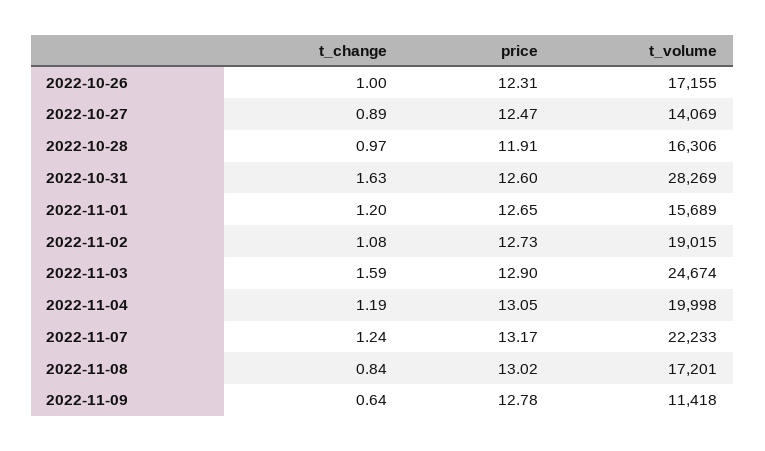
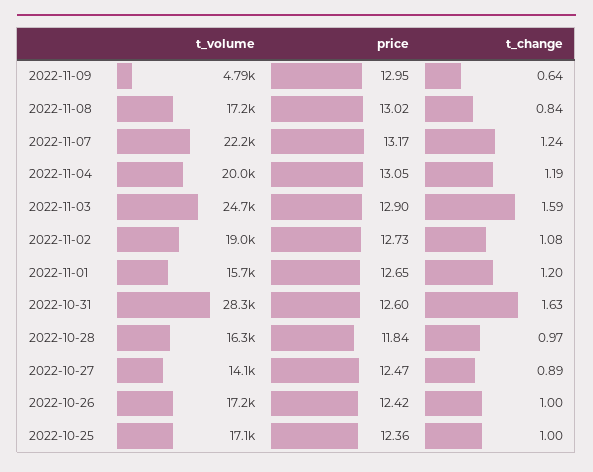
  {
    "t_change": {
      "2022-10-26": 1,
      "2022-10-27": 0.89,
      "2022-10-28": 0.97,
      "2022-10-31": 1.63,
      "2022-11-01": 1.2,
      "2022-11-02": 1.08,
      "2022-11-03": 1.59,
      "2022-11-04": 1.19,
      "2022-11-07": 1.24,
      "2022-11-08": 0.84,
-     "2022-11-09": 0.64
+     "2022-11-09": 0.64,
+     "2022-10-25": 1
    },
    "price": {
-     "2022-10-26": 12.31,
+     "2022-10-26": 12.42,
      "2022-10-27": 12.47,
-     "2022-10-28": 11.91,
+     "2022-10-28": 11.84,
      "2022-10-31": 12.6,
      "2022-11-01": 12.65,
      "2022-11-02": 12.73,
      "2022-11-03": 12.9,
      "2022-11-04": 13.05,
      "2022-11-07": 13.17,
      "2022-11-08": 13.02,
-     "2022-11-09": 12.78
+     "2022-11-09": 12.95,
+     "2022-10-25": 12.36
    },
    "t_volume": {
      "2022-10-26": 17155,
      "2022-10-27": 14069,
      "2022-10-28": 16306,
      "2022-10-31": 28269,
      "2022-11-01": 15689,
      "2022-11-02": 19015,
      "2022-11-03": 24674,
      "2022-11-04": 19998,
      "2022-11-07": 22233,
      "2022-11-08": 17201,
-     "2022-11-09": 11418
+     "2022-11-09": 4790,
+     "2022-10-25": 17100
    }
  }

